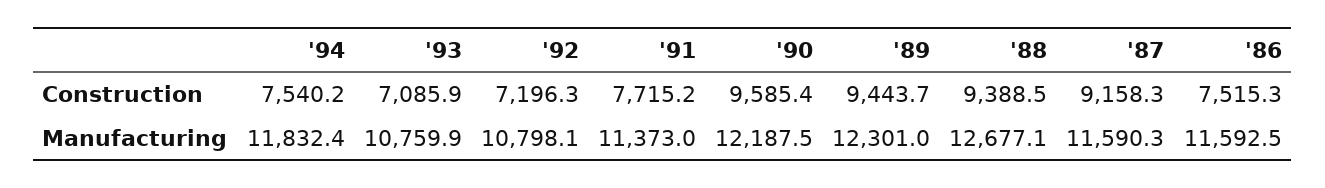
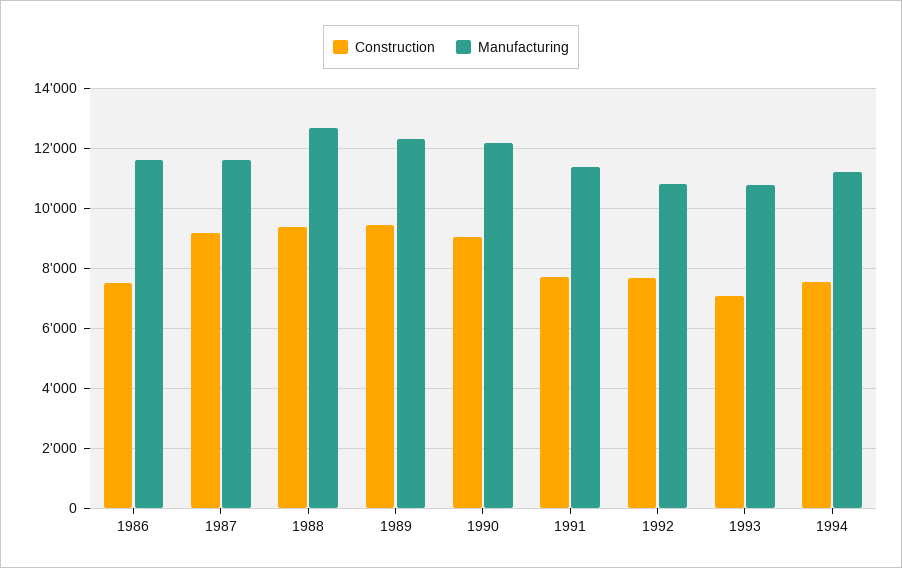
  {
    "Construction": {
      "'94": 7540.2,
      "'93": 7085.9,
-     "'92": 7196.3,
+     "'92": 7600,
      "'91": 7715.2,
-     "'90": 9585.4,
+     "'90": 9000,
      "'89": 9443.7,
      "'88": 9388.5,
      "'87": 9158.3,
      "'86": 7515.3
    },
    "Manufacturing": {
-     "'94": 11832.4,
+     "'94": 11200,
      "'93": 10759.9,
      "'92": 10798.1,
      "'91": 11373,
      "'90": 12187.5,
      "'89": 12301,
      "'88": 12677.1,
      "'87": 11590.3,
      "'86": 11592.5
    }
  }

